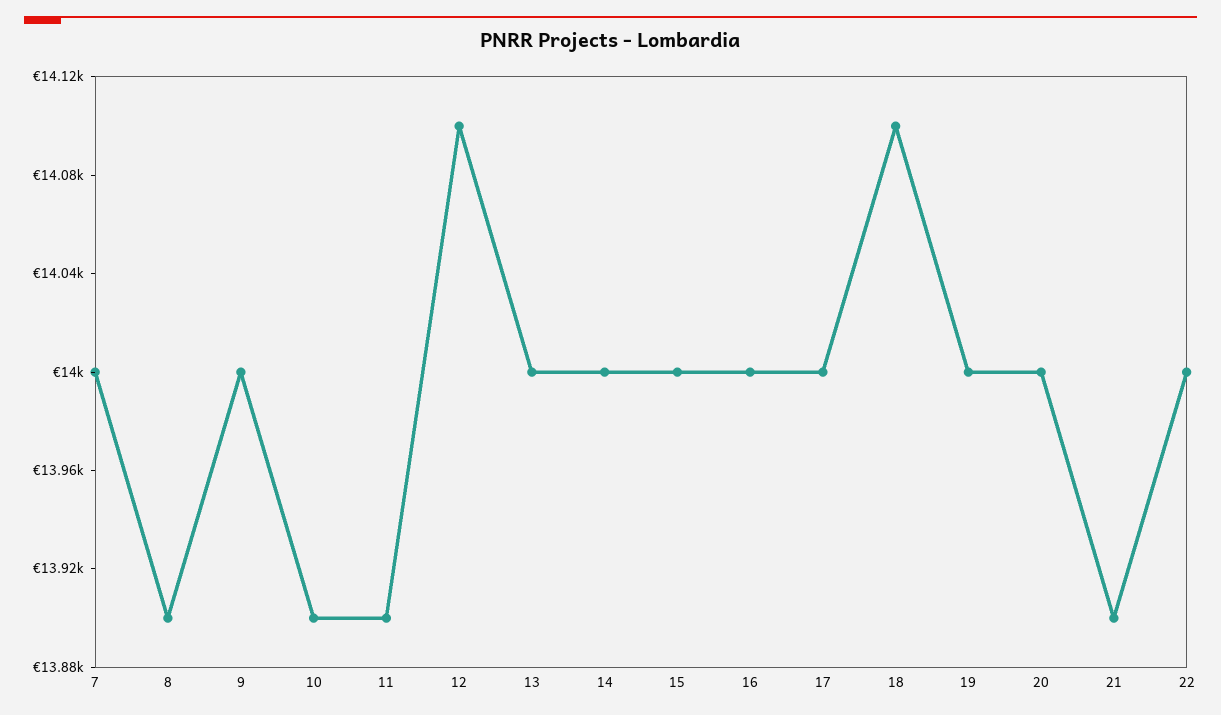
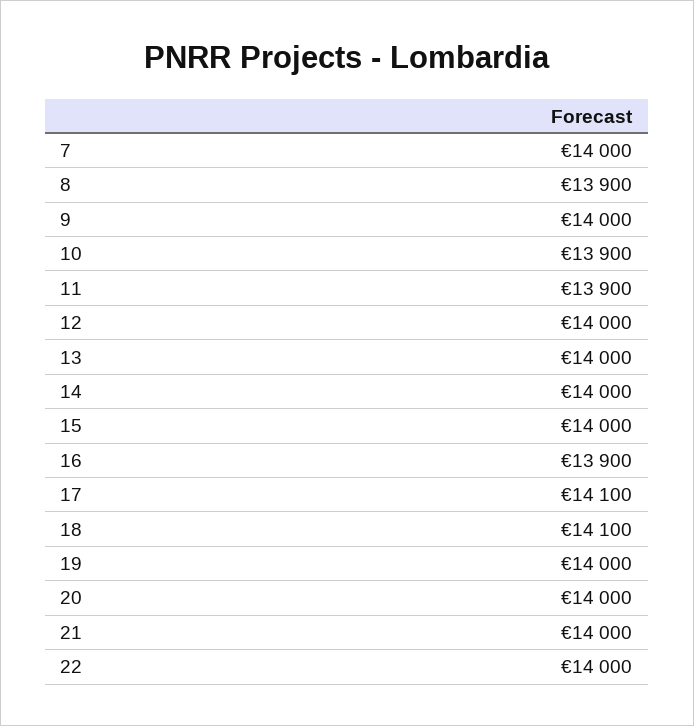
  {
    "7": 14000,
    "8": 13900,
    "9": 14000,
    "10": 13900,
    "11": 13900,
-   "12": 14100,
+   "12": 14000,
    "13": 14000,
    "14": 14000,
    "15": 14000,
-   "16": 14000,
+   "16": 13900,
-   "17": 14000,
+   "17": 14100,
    "18": 14100,
    "19": 14000,
    "20": 14000,
-   "21": 13900,
+   "21": 14000,
    "22": 14000
  }

